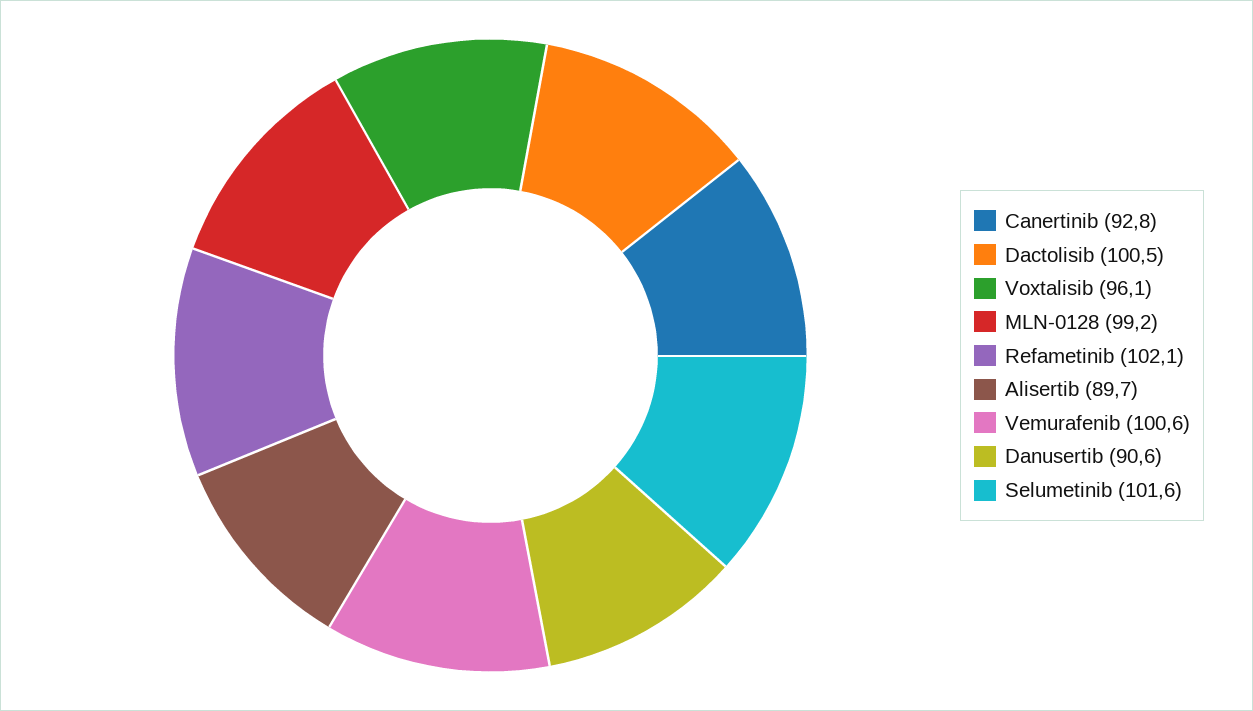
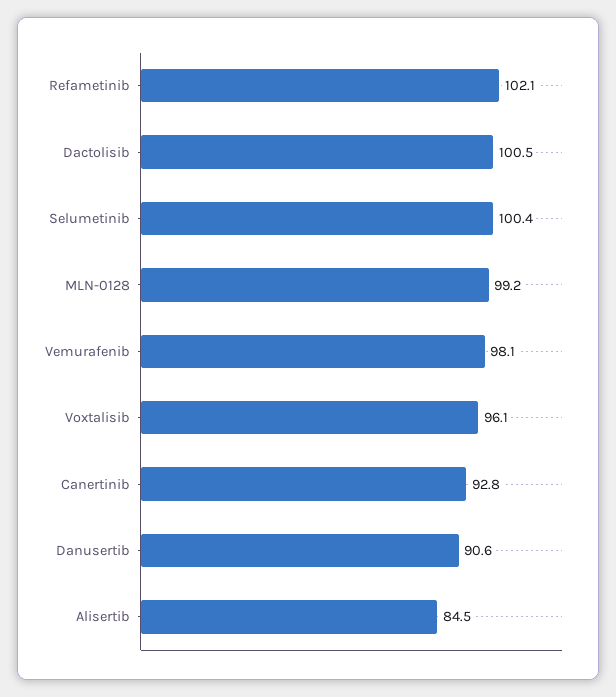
  {
    "Canertinib": 92.8,
    "Dactolisib": 100.5,
    "Voxtalisib": 96.1,
    "MLN-0128": 99.2,
    "Refametinib": 102.1,
-   "Alisertib": 89.7,
+   "Alisertib": 84.5,
-   "Vemurafenib": 100.6,
+   "Vemurafenib": 98.1,
    "Danusertib": 90.6,
-   "Selumetinib": 101.6
+   "Selumetinib": 100.4
  }

